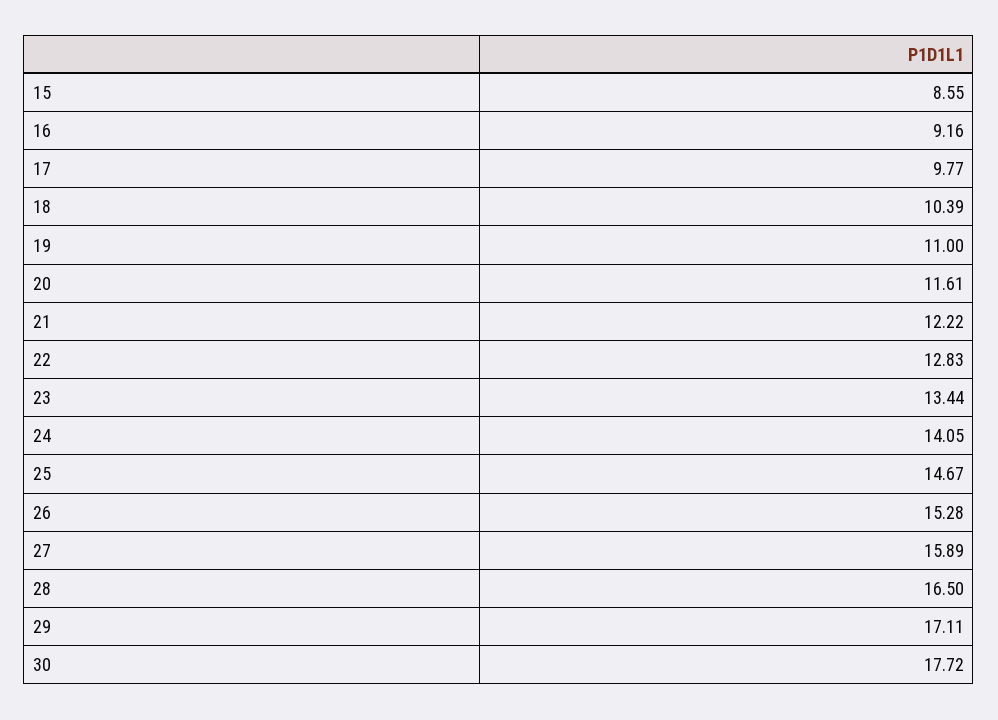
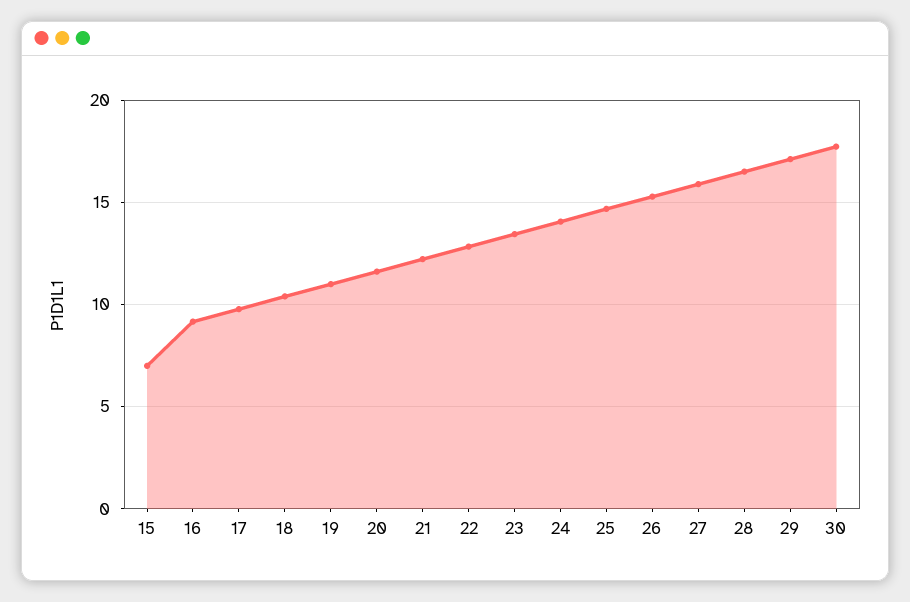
  {
-   "15": 8.55,
+   "15": 7,
    "16": 9.16,
    "17": 9.77,
    "18": 10.39,
    "19": 11,
    "20": 11.61,
    "21": 12.22,
    "22": 12.83,
    "23": 13.44,
    "24": 14.05,
    "25": 14.67,
    "26": 15.28,
    "27": 15.89,
    "28": 16.5,
    "29": 17.11,
    "30": 17.72
  }

